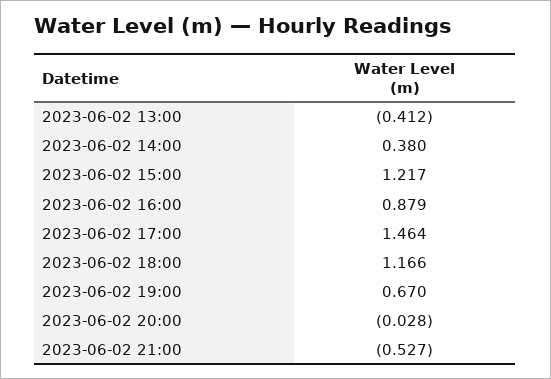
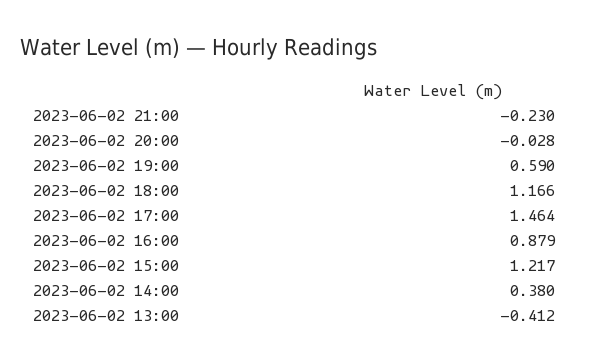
  {
    "2023-06-02 13:00": -0.412,
    "2023-06-02 14:00": 0.38,
    "2023-06-02 15:00": 1.217,
    "2023-06-02 16:00": 0.879,
    "2023-06-02 17:00": 1.464,
    "2023-06-02 18:00": 1.166,
-   "2023-06-02 19:00": 0.67,
+   "2023-06-02 19:00": 0.59,
    "2023-06-02 20:00": -0.028,
-   "2023-06-02 21:00": -0.527
+   "2023-06-02 21:00": -0.23
  }

